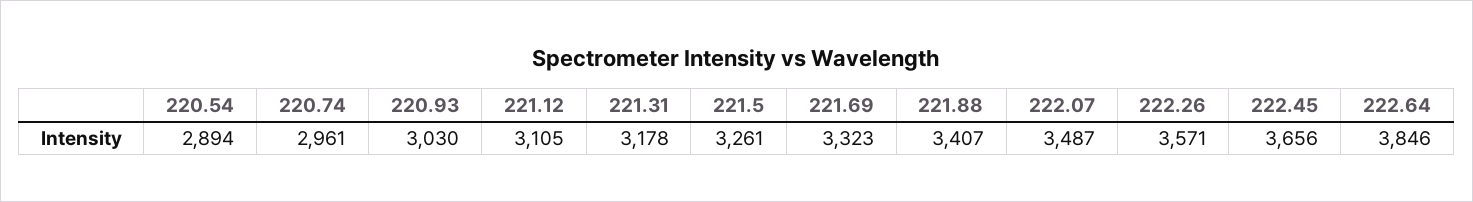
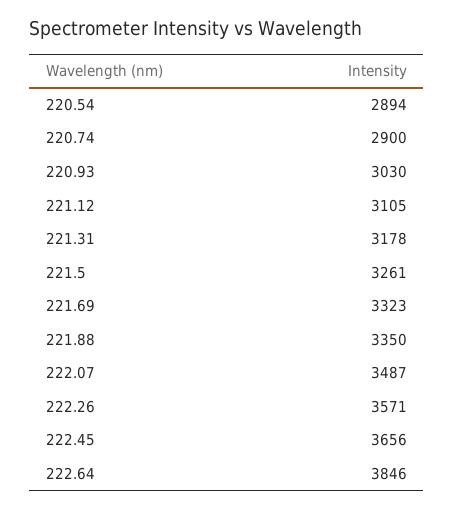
  {
    "220.54": 2894,
-   "220.74": 2961,
+   "220.74": 2900,
    "220.93": 3030,
    "221.12": 3105,
    "221.31": 3178,
    "221.5": 3261,
    "221.69": 3323,
-   "221.88": 3407,
+   "221.88": 3350,
    "222.07": 3487,
    "222.26": 3571,
    "222.45": 3656,
    "222.64": 3846
  }

